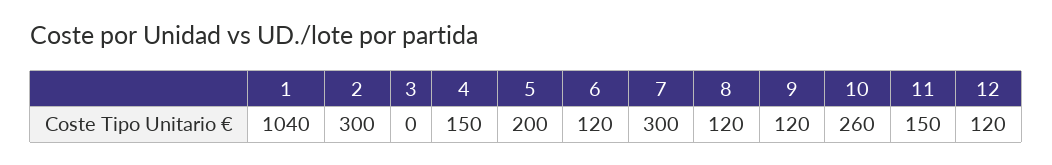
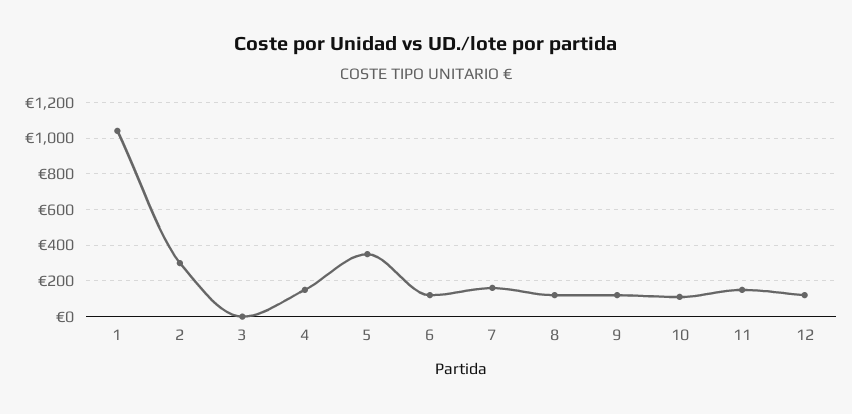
  {
    "1": 1040,
    "2": 300,
    "3": 0,
    "4": 150,
-   "5": 200,
+   "5": 350,
    "6": 120,
-   "7": 300,
+   "7": 150,
    "8": 120,
    "9": 120,
-   "10": 260,
+   "10": 100,
    "11": 150,
    "12": 120
  }

